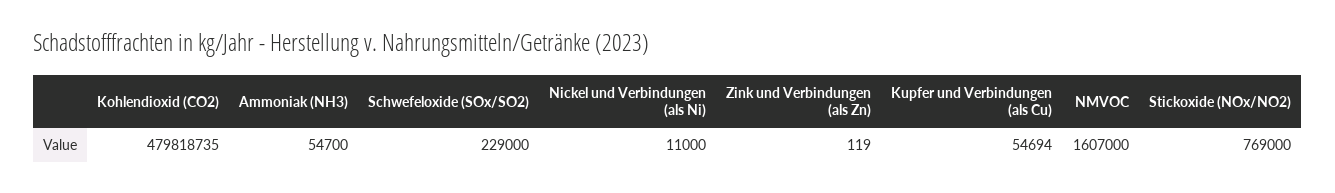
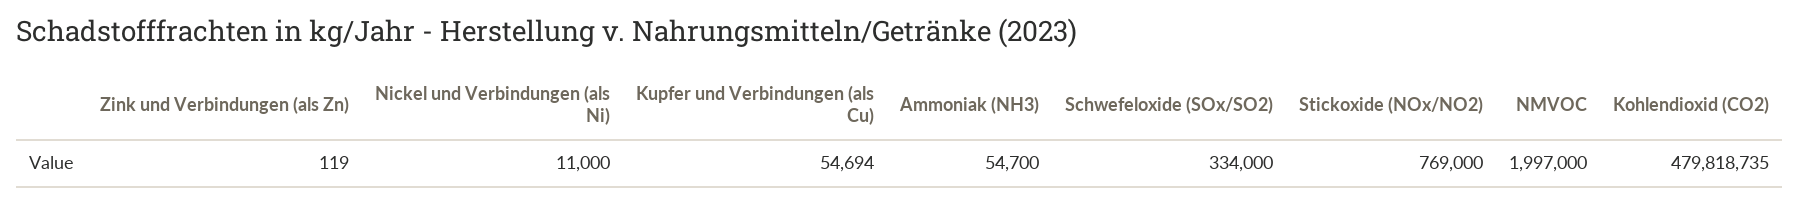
  {
    "Kohlendioxid (CO2)": 479818735,
    "Ammoniak (NH3)": 54700,
-   "Schwefeloxide (SOx/SO2)": 229000,
+   "Schwefeloxide (SOx/SO2)": 334000,
    "Nickel und Verbindungen (als Ni)": 11000,
    "Zink und Verbindungen (als Zn)": 119,
    "Kupfer und Verbindungen (als Cu)": 54694,
-   "NMVOC": 1607000,
+   "NMVOC": 1997000,
    "Stickoxide (NOx/NO2)": 769000
  }

